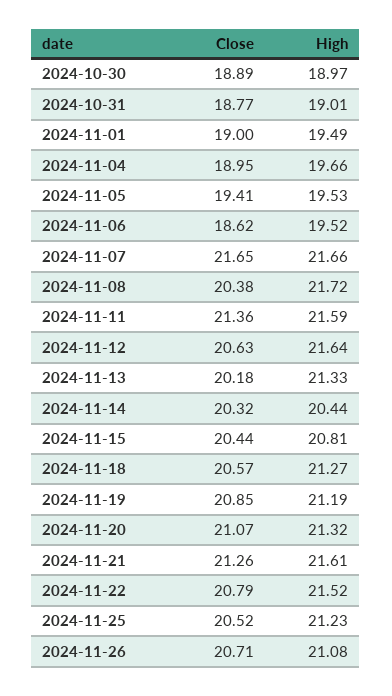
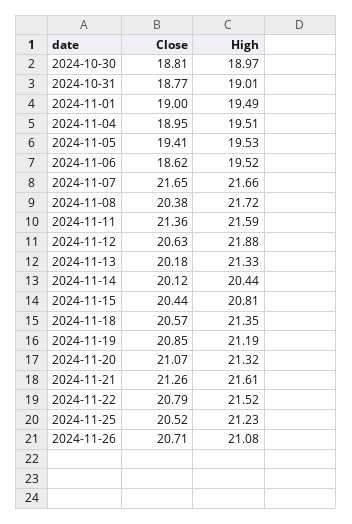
  {
    "Close": {
-     "2024-10-30": 18.89,
+     "2024-10-30": 18.81,
      "2024-10-31": 18.77,
      "2024-11-01": 19,
      "2024-11-04": 18.95,
      "2024-11-05": 19.41,
      "2024-11-06": 18.62,
      "2024-11-07": 21.65,
      "2024-11-08": 20.38,
      "2024-11-11": 21.36,
      "2024-11-12": 20.63,
      "2024-11-13": 20.18,
-     "2024-11-14": 20.32,
+     "2024-11-14": 20.12,
      "2024-11-15": 20.44,
      "2024-11-18": 20.57,
      "2024-11-19": 20.85,
      "2024-11-20": 21.07,
      "2024-11-21": 21.26,
      "2024-11-22": 20.79,
      "2024-11-25": 20.52,
      "2024-11-26": 20.71
    },
    "High": {
      "2024-10-30": 18.97,
      "2024-10-31": 19.01,
      "2024-11-01": 19.49,
-     "2024-11-04": 19.66,
+     "2024-11-04": 19.51,
      "2024-11-05": 19.53,
      "2024-11-06": 19.52,
      "2024-11-07": 21.66,
      "2024-11-08": 21.72,
      "2024-11-11": 21.59,
-     "2024-11-12": 21.64,
+     "2024-11-12": 21.88,
      "2024-11-13": 21.33,
      "2024-11-14": 20.44,
      "2024-11-15": 20.81,
-     "2024-11-18": 21.27,
+     "2024-11-18": 21.35,
      "2024-11-19": 21.19,
      "2024-11-20": 21.32,
      "2024-11-21": 21.61,
      "2024-11-22": 21.52,
      "2024-11-25": 21.23,
      "2024-11-26": 21.08
    }
  }

